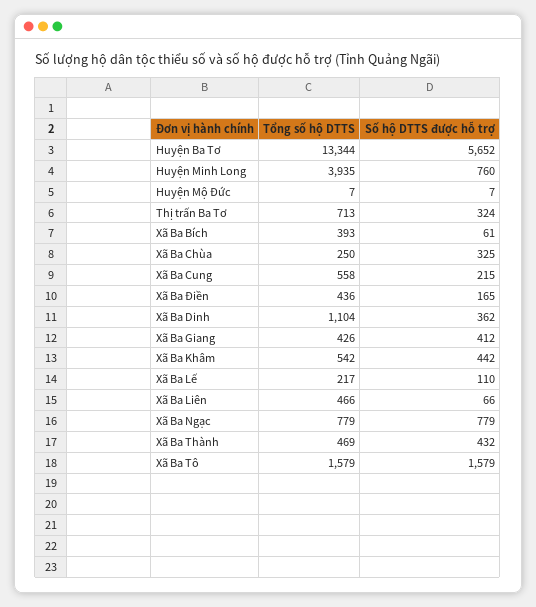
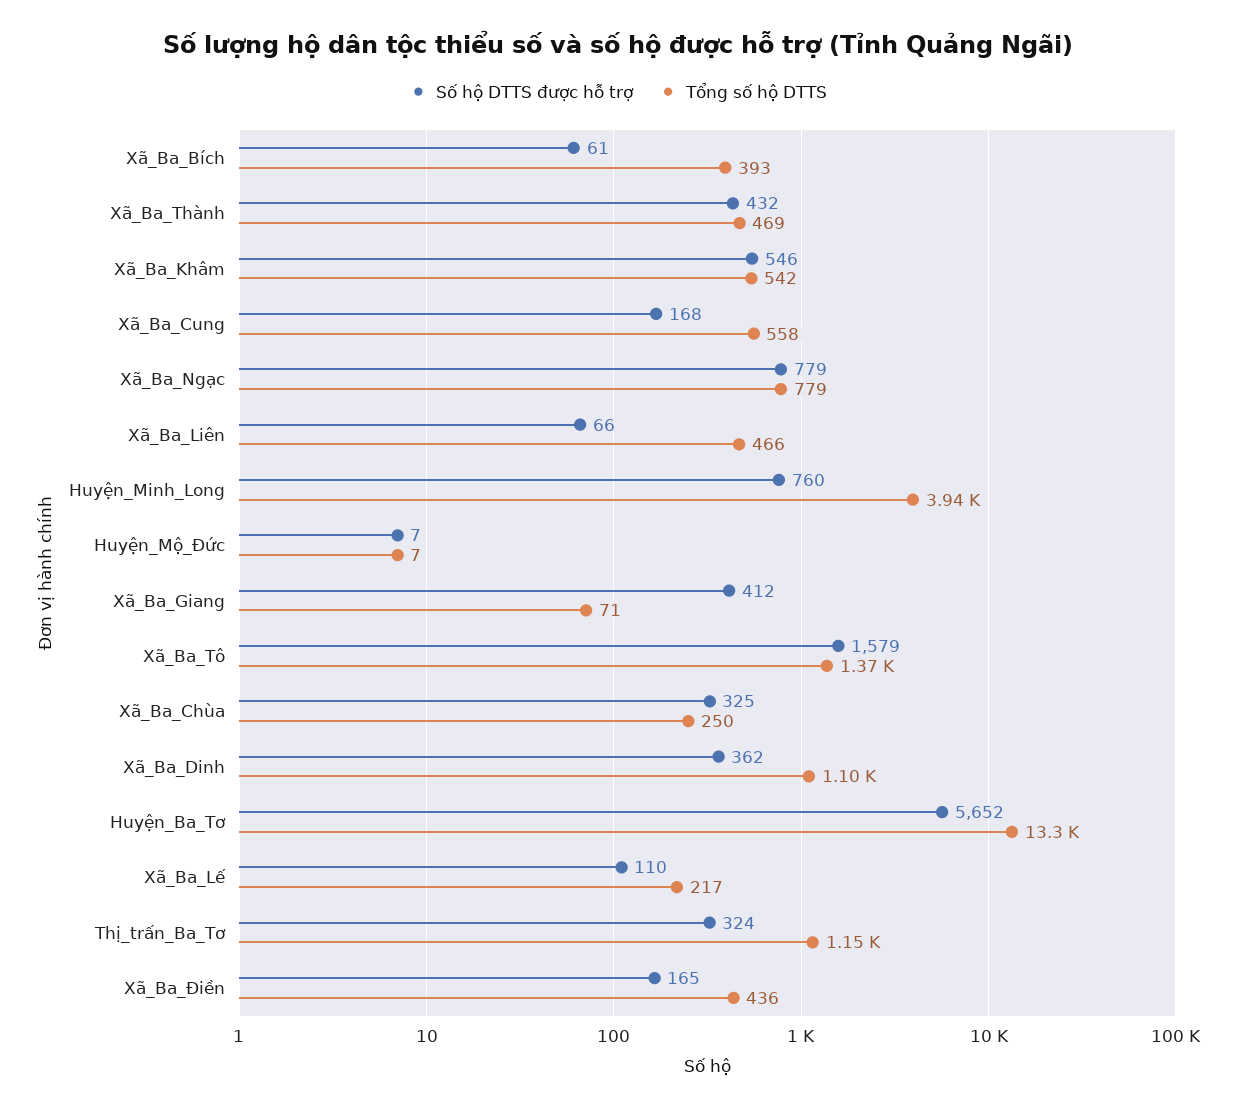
  {
    "Tổng số hộ DTTS": {
      "Huyện Ba Tơ": 13344,
      "Huyện Minh Long": 3935,
      "Huyện Mộ Đức": 7,
-     "Thị trấn Ba Tơ": 713,
+     "Thị trấn Ba Tơ": 1150,
      "Xã Ba Bích": 393,
      "Xã Ba Chùa": 250,
      "Xã Ba Cung": 558,
      "Xã Ba Điền": 436,
      "Xã Ba Dinh": 1104,
-     "Xã Ba Giang": 426,
+     "Xã Ba Giang": 71,
      "Xã Ba Khâm": 542,
      "Xã Ba Lế": 217,
      "Xã Ba Liên": 466,
      "Xã Ba Ngạc": 779,
      "Xã Ba Thành": 469,
-     "Xã Ba Tô": 1579
+     "Xã Ba Tô": 1370
    },
    "Số hộ DTTS được hỗ trợ": {
      "Huyện Ba Tơ": 5652,
      "Huyện Minh Long": 760,
      "Huyện Mộ Đức": 7,
      "Thị trấn Ba Tơ": 324,
      "Xã Ba Bích": 61,
      "Xã Ba Chùa": 325,
-     "Xã Ba Cung": 215,
+     "Xã Ba Cung": 168,
      "Xã Ba Điền": 165,
      "Xã Ba Dinh": 362,
      "Xã Ba Giang": 412,
-     "Xã Ba Khâm": 442,
+     "Xã Ba Khâm": 546,
      "Xã Ba Lế": 110,
      "Xã Ba Liên": 66,
      "Xã Ba Ngạc": 779,
      "Xã Ba Thành": 432,
      "Xã Ba Tô": 1579
    }
  }

